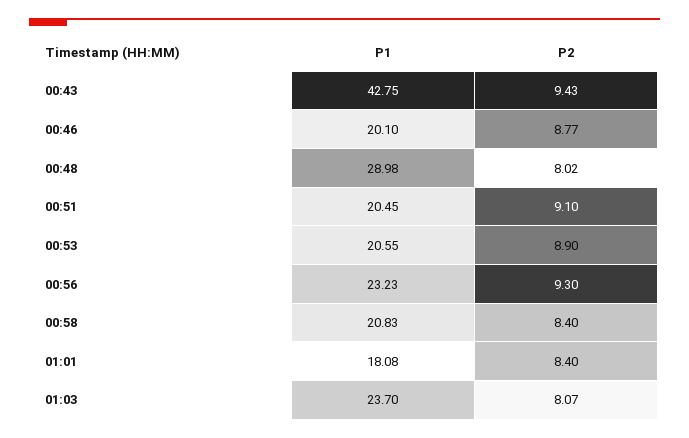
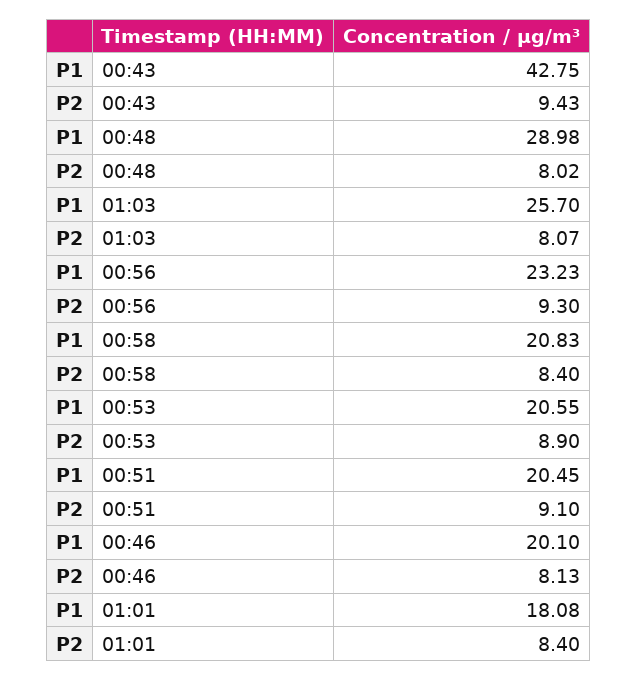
  {
    "P1": {
      "00:43": 42.75,
      "00:46": 20.1,
      "00:48": 28.98,
      "00:51": 20.45,
      "00:53": 20.55,
      "00:56": 23.23,
      "00:58": 20.83,
      "01:01": 18.08,
-     "01:03": 23.7
+     "01:03": 25.7
    },
    "P2": {
      "00:43": 9.43,
-     "00:46": 8.77,
+     "00:46": 8.13,
      "00:48": 8.02,
      "00:51": 9.1,
      "00:53": 8.9,
      "00:56": 9.3,
      "00:58": 8.4,
      "01:01": 8.4,
      "01:03": 8.07
    }
  }

